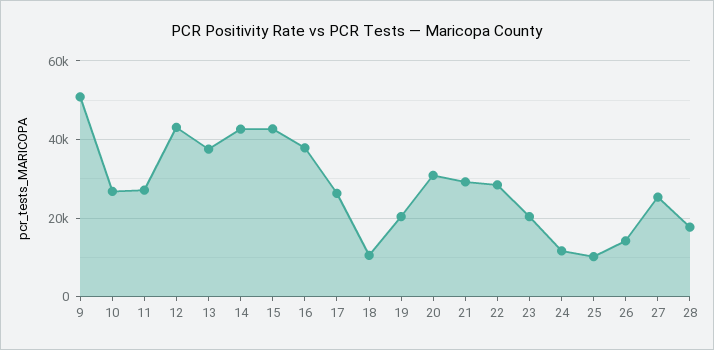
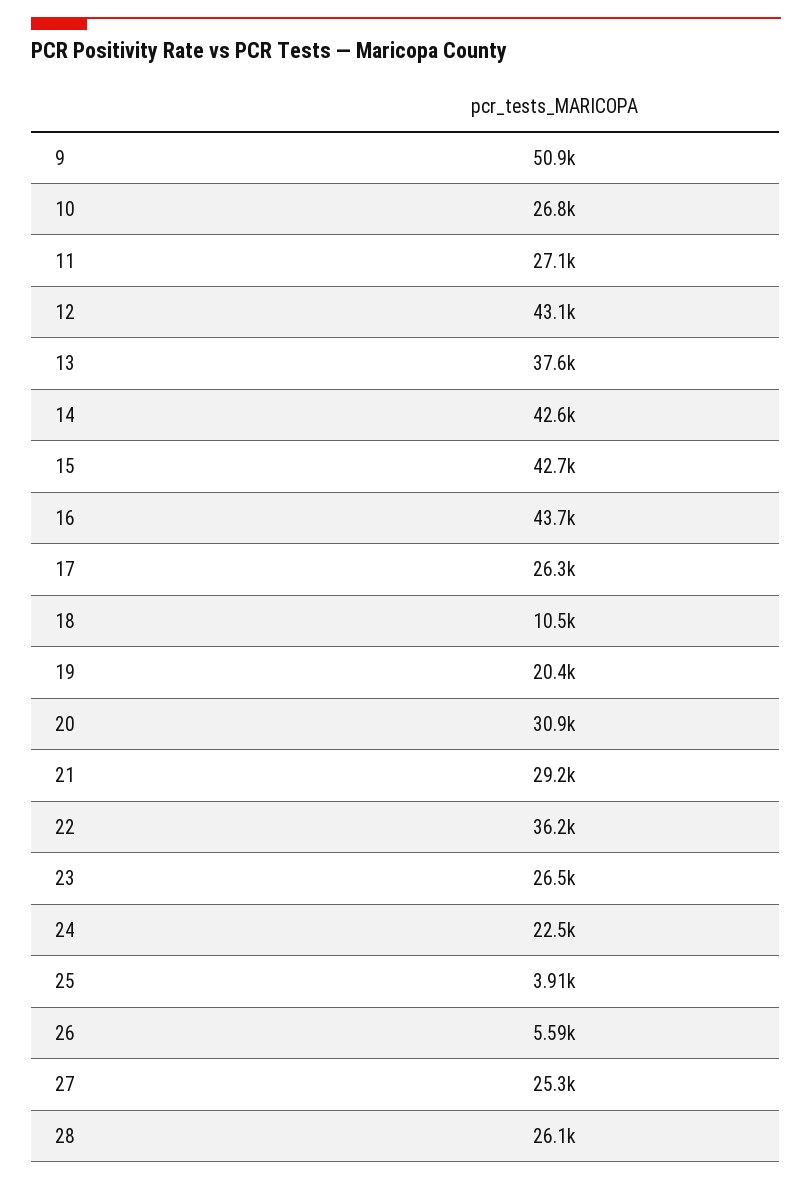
  {
    "9": 50900,
    "10": 26800,
    "11": 27100,
    "12": 43100,
    "13": 37600,
    "14": 42600,
    "15": 42700,
-   "16": 38000,
+   "16": 43700,
    "17": 26300,
    "18": 10500,
    "19": 20400,
    "20": 30900,
    "21": 29200,
-   "22": 28000,
+   "22": 36200,
-   "23": 20000,
+   "23": 26500,
-   "24": 12000,
+   "24": 22500,
-   "25": 10000,
+   "25": 3910,
-   "26": 14000,
+   "26": 5590,
    "27": 25300,
-   "28": 18000
+   "28": 26100
  }

